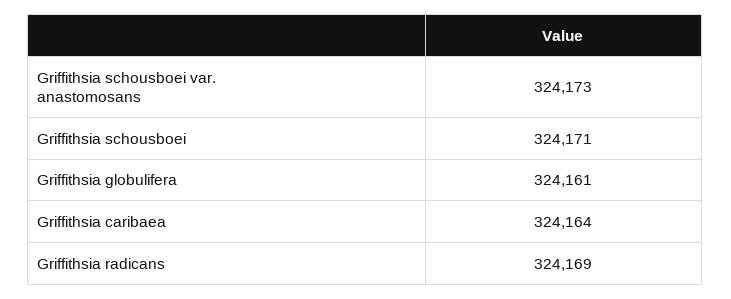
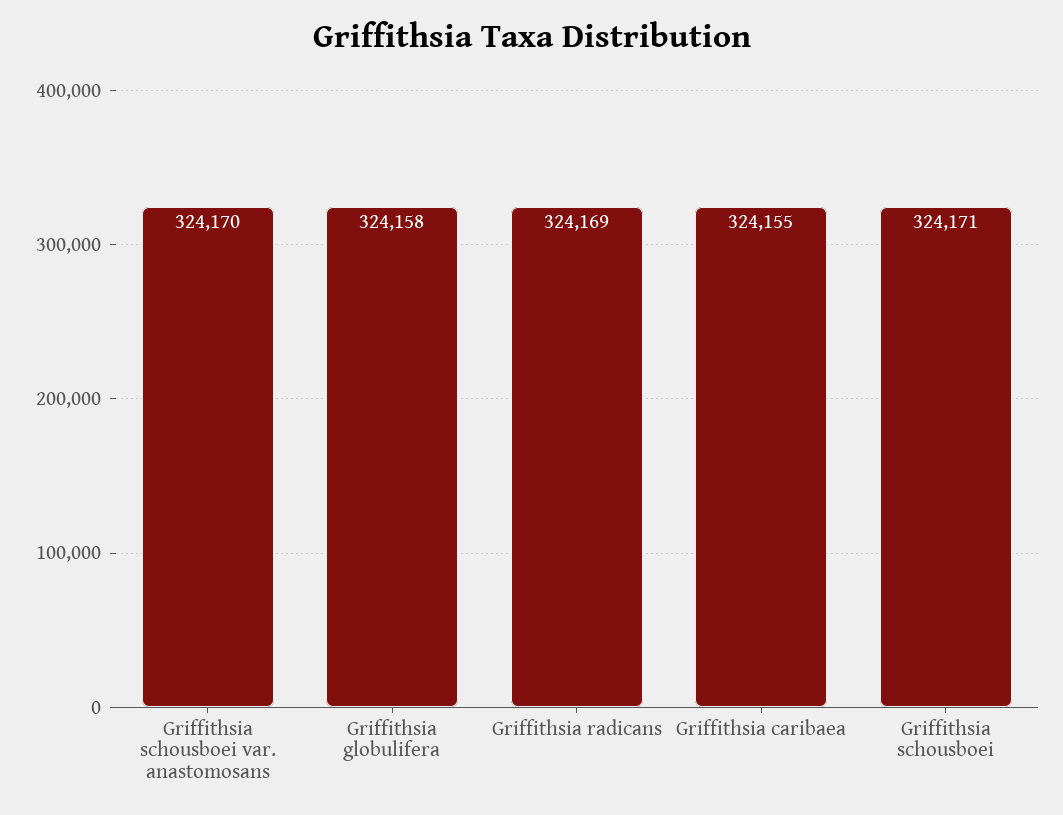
  {
-   "Griffithsia schousboei var. anastomosans": 324173,
+   "Griffithsia schousboei var. anastomosans": 324170,
    "Griffithsia schousboei": 324171,
-   "Griffithsia globulifera": 324161,
+   "Griffithsia globulifera": 324158,
-   "Griffithsia caribaea": 324164,
+   "Griffithsia caribaea": 324155,
    "Griffithsia radicans": 324169
  }

